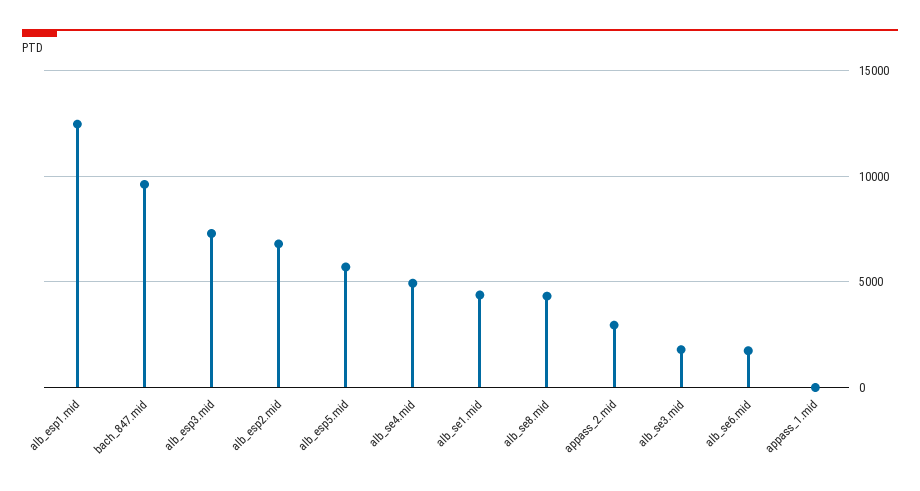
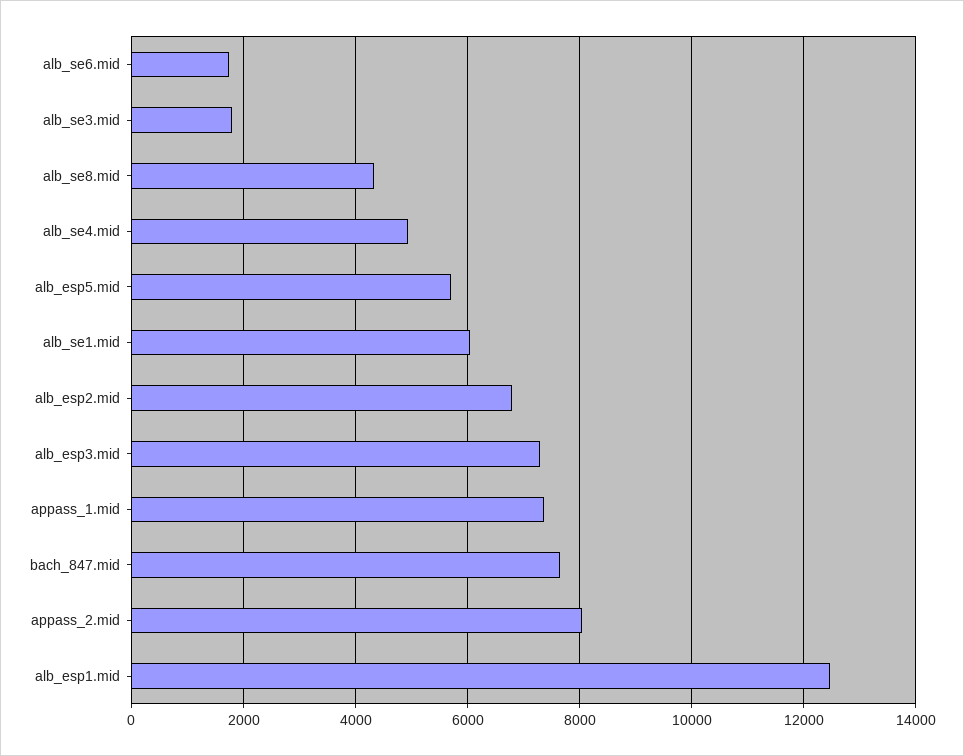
  {
    "alb_esp1.mid": 12400,
-   "bach_847.mid": 9500,
+   "bach_847.mid": 7600,
    "alb_esp3.mid": 7200,
    "alb_esp2.mid": 6800,
    "alb_esp5.mid": 5800,
    "alb_se4.mid": 5000,
-   "alb_se1.mid": 4500,
+   "alb_se1.mid": 6000,
    "alb_se8.mid": 4400,
-   "appass_2.mid": 3000,
+   "appass_2.mid": 8000,
    "alb_se3.mid": 1800,
    "alb_se6.mid": 1800,
-   "appass_1.mid": 0
+   "appass_1.mid": 7400
  }

